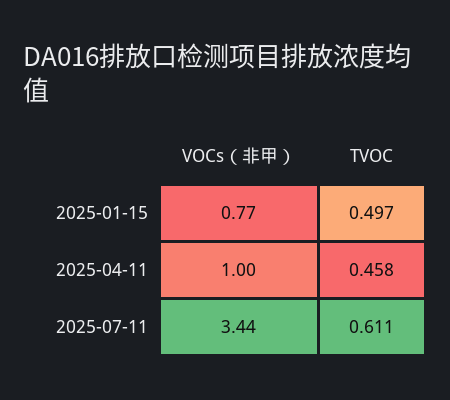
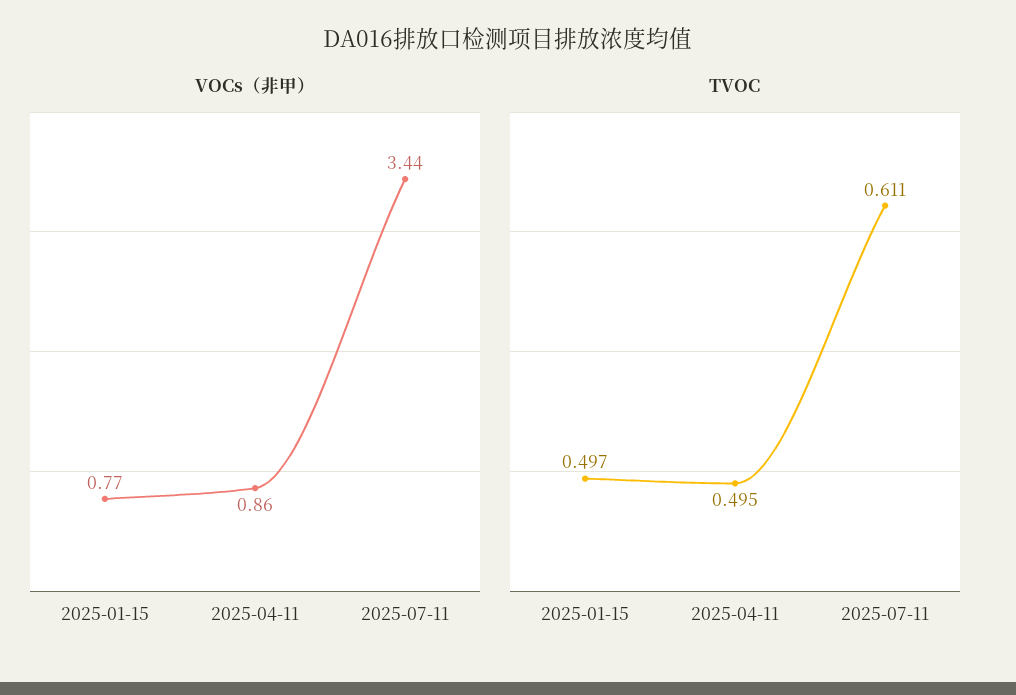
  {
    "VOCs（非甲）": {
      "2025-01-15": 0.77,
-     "2025-04-11": 1,
+     "2025-04-11": 0.86,
      "2025-07-11": 3.44
    },
    "TVOC": {
      "2025-01-15": 0.497,
-     "2025-04-11": 0.458,
+     "2025-04-11": 0.495,
      "2025-07-11": 0.611
    }
  }

